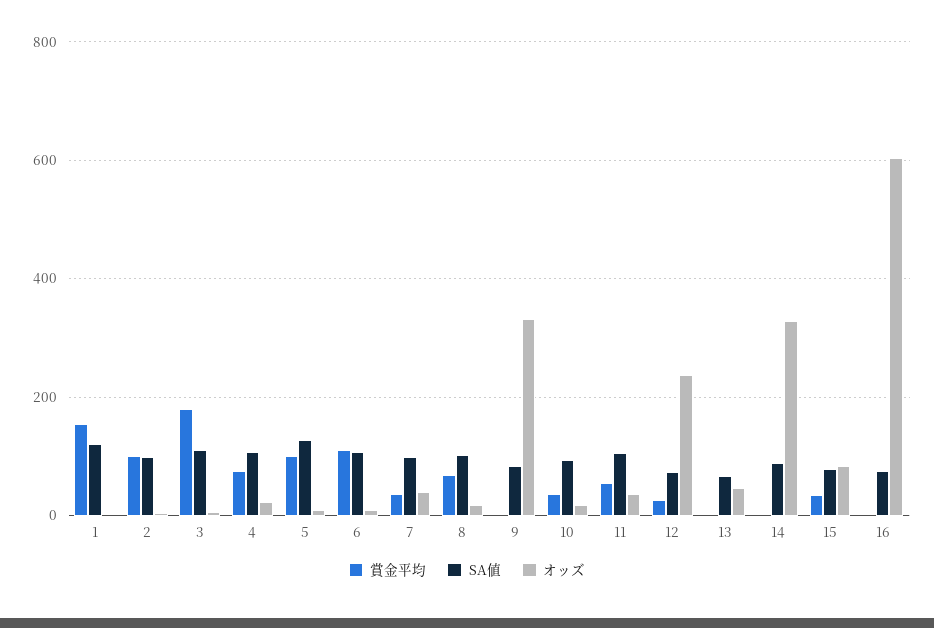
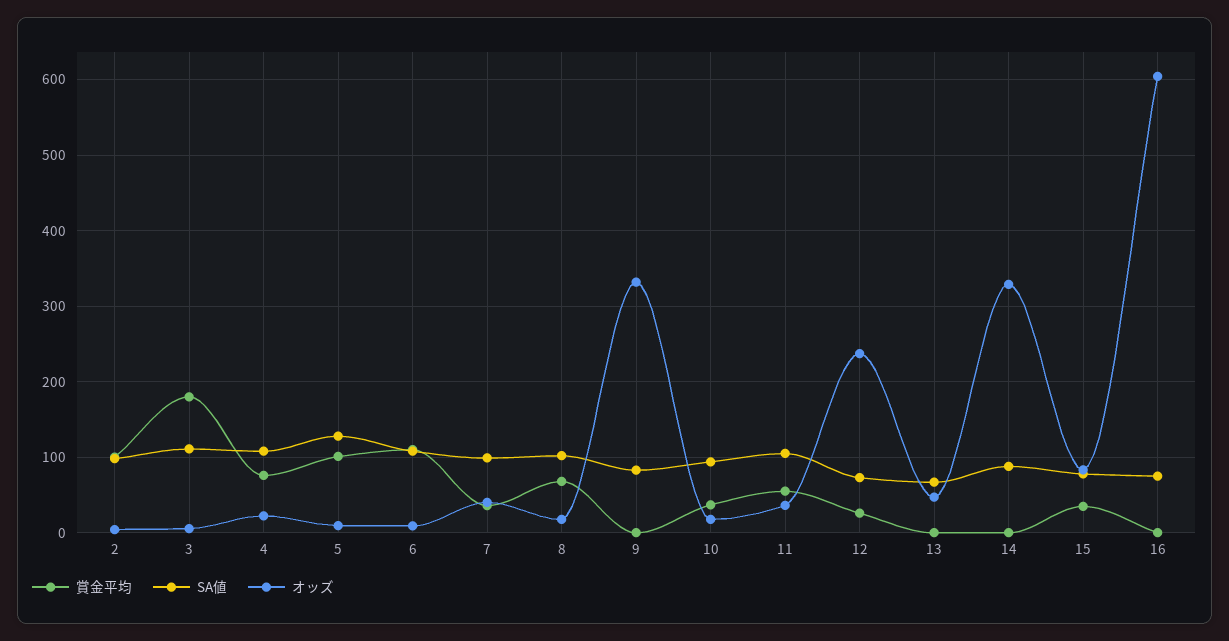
  {
    "賞金平均": {
-     "1": 160,
      "2": 100,
      "3": 180,
      "4": 80,
      "5": 100,
      "6": 110,
      "7": 40,
      "8": 70,
      "9": 0,
      "10": 40,
      "11": 60,
      "12": 30,
      "13": 0,
      "14": 0,
      "15": 40,
      "16": 0
    },
    "SA値": {
-     "1": 120,
      "2": 100,
      "3": 110,
      "4": 110,
      "5": 130,
      "6": 110,
      "7": 100,
      "8": 100,
      "9": 80,
      "10": 90,
      "11": 110,
      "12": 70,
      "13": 70,
      "14": 90,
      "15": 80,
      "16": 80
    },
    "オッズ": {
-     "1": 0,
      "2": 0,
      "3": 10,
      "4": 20,
      "5": 10,
      "6": 10,
      "7": 40,
      "8": 20,
      "9": 330,
      "10": 20,
      "11": 40,
      "12": 240,
      "13": 50,
      "14": 330,
      "15": 80,
      "16": 600
    }
  }

